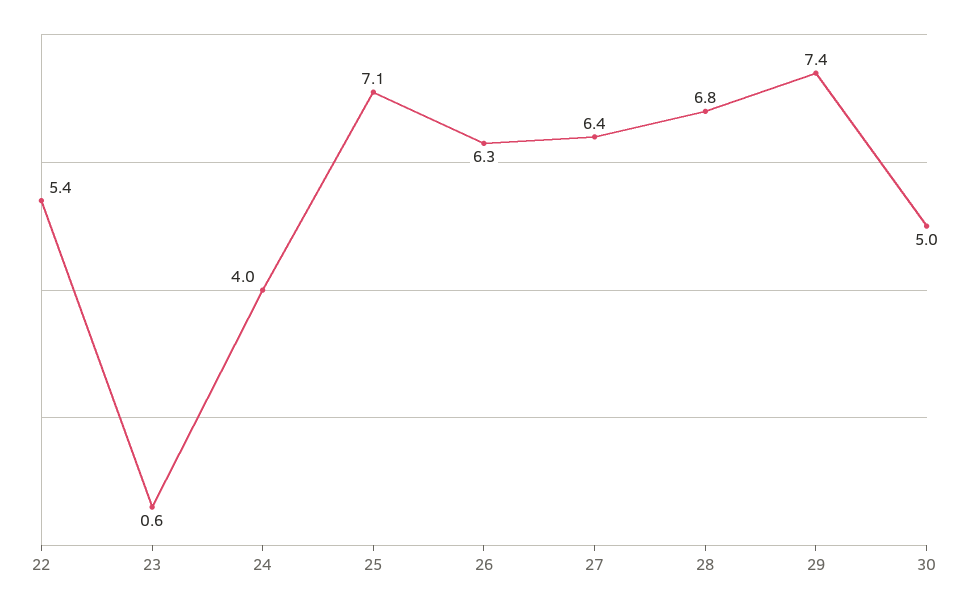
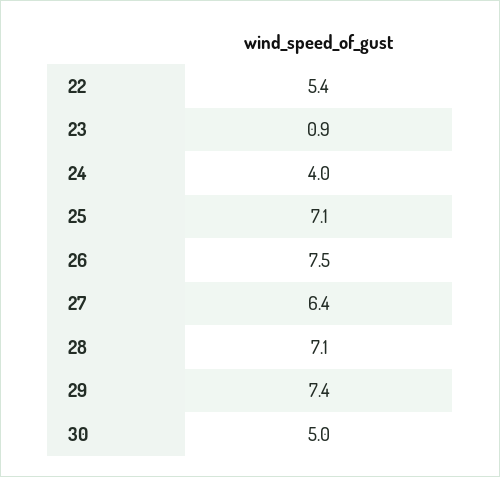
  {
    "22": 5.4,
-   "23": 0.6,
+   "23": 0.9,
    "24": 4,
    "25": 7.1,
-   "26": 6.3,
+   "26": 7.5,
    "27": 6.4,
-   "28": 6.8,
+   "28": 7.1,
    "29": 7.4,
    "30": 5
  }

